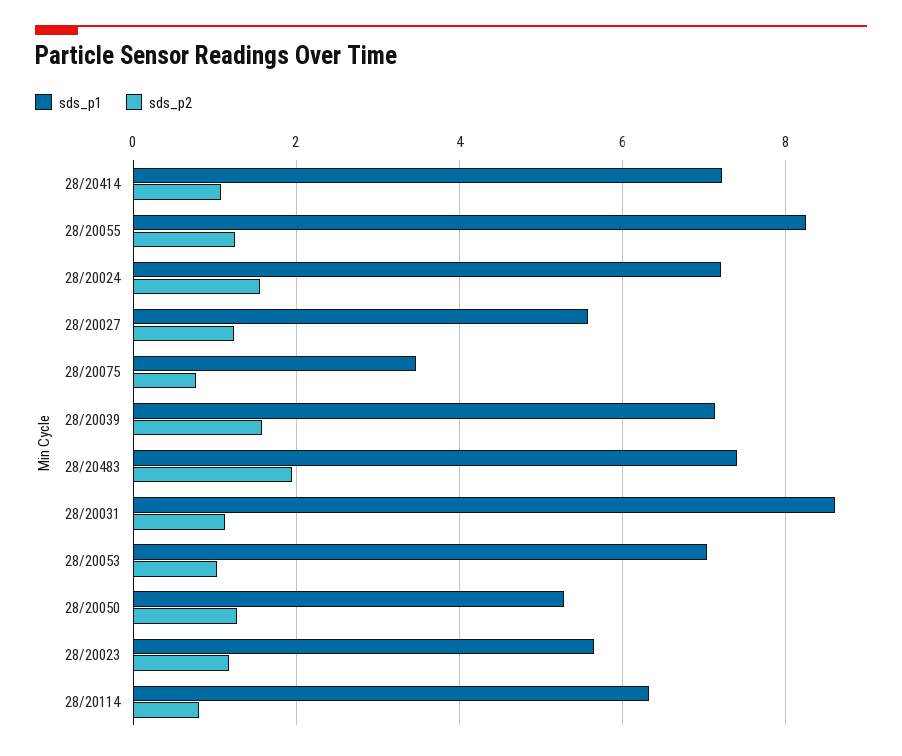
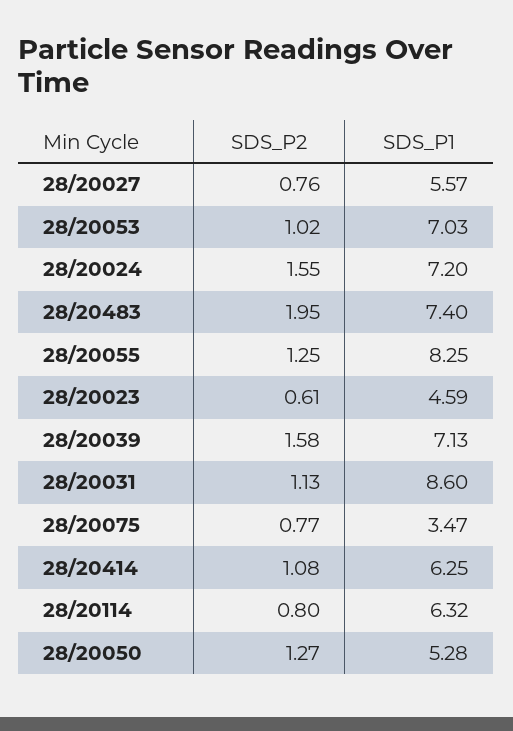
  {
    "sds_p1": {
-     "28/20414": 7.2,
+     "28/20414": 6.25,
      "28/20055": 8.25,
      "28/20024": 7.2,
      "28/20027": 5.57,
      "28/20075": 3.47,
      "28/20039": 7.13,
      "28/20483": 7.4,
      "28/20031": 8.6,
      "28/20053": 7.03,
      "28/20050": 5.28,
-     "28/20023": 5.6,
+     "28/20023": 4.59,
      "28/20114": 6.32
    },
    "sds_p2": {
      "28/20414": 1.08,
      "28/20055": 1.25,
      "28/20024": 1.55,
-     "28/20027": 1.2,
+     "28/20027": 0.76,
      "28/20075": 0.77,
      "28/20039": 1.58,
      "28/20483": 1.95,
      "28/20031": 1.13,
      "28/20053": 1.02,
      "28/20050": 1.27,
-     "28/20023": 1.2,
+     "28/20023": 0.61,
      "28/20114": 0.8
    }
  }

